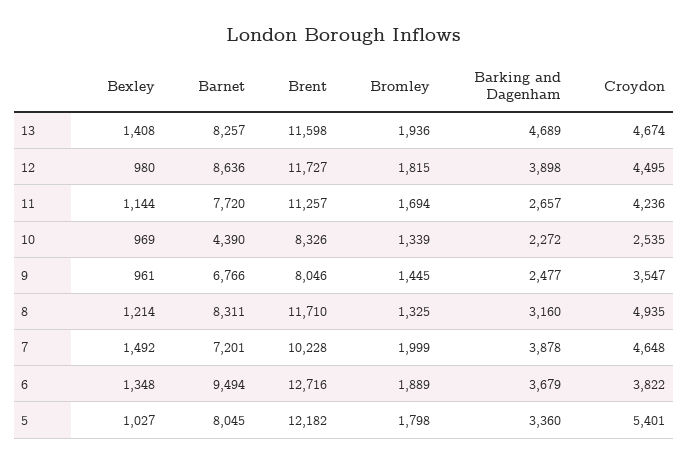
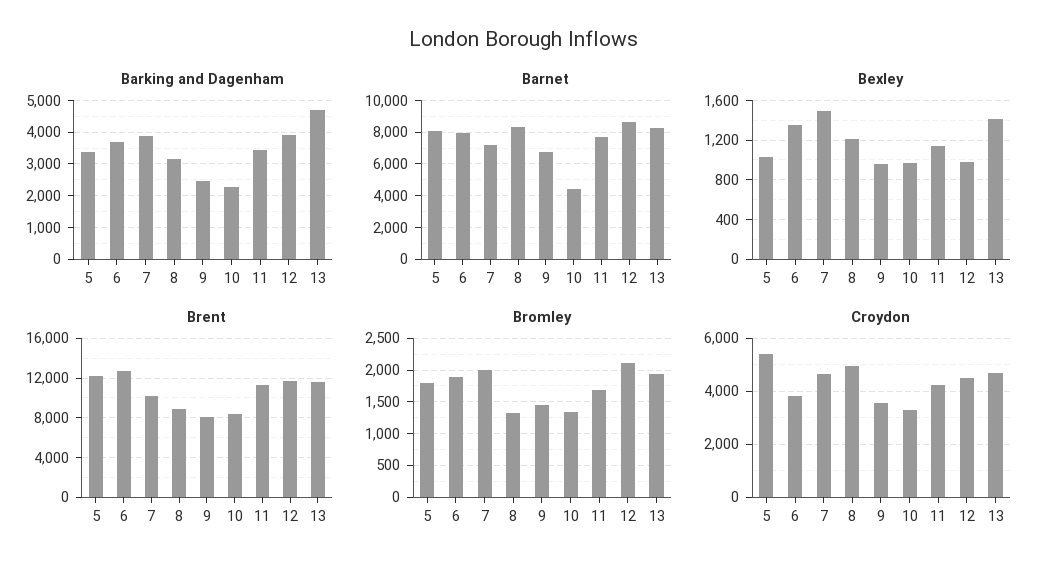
  {
    "Bexley": {
      "13": 1408,
      "12": 980,
      "11": 1144,
      "10": 969,
      "9": 961,
      "8": 1214,
      "7": 1492,
      "6": 1348,
      "5": 1027
    },
    "Barnet": {
      "13": 8257,
      "12": 8636,
      "11": 7720,
      "10": 4390,
      "9": 6766,
      "8": 8311,
      "7": 7201,
-     "6": 9494,
+     "6": 8000,
      "5": 8045
    },
    "Brent": {
      "13": 11598,
      "12": 11727,
      "11": 11257,
      "10": 8326,
      "9": 8046,
-     "8": 11710,
+     "8": 9000,
      "7": 10228,
      "6": 12716,
      "5": 12182
    },
    "Bromley": {
      "13": 1936,
-     "12": 1815,
+     "12": 2100,
      "11": 1694,
      "10": 1339,
      "9": 1445,
      "8": 1325,
      "7": 1999,
      "6": 1889,
      "5": 1798
    },
    "Barking and Dagenham": {
      "13": 4689,
      "12": 3898,
-     "11": 2657,
+     "11": 3400,
      "10": 2272,
      "9": 2477,
      "8": 3160,
      "7": 3878,
      "6": 3679,
      "5": 3360
    },
    "Croydon": {
      "13": 4674,
      "12": 4495,
      "11": 4236,
-     "10": 2535,
+     "10": 3250,
      "9": 3547,
      "8": 4935,
      "7": 4648,
      "6": 3822,
      "5": 5401
    }
  }

